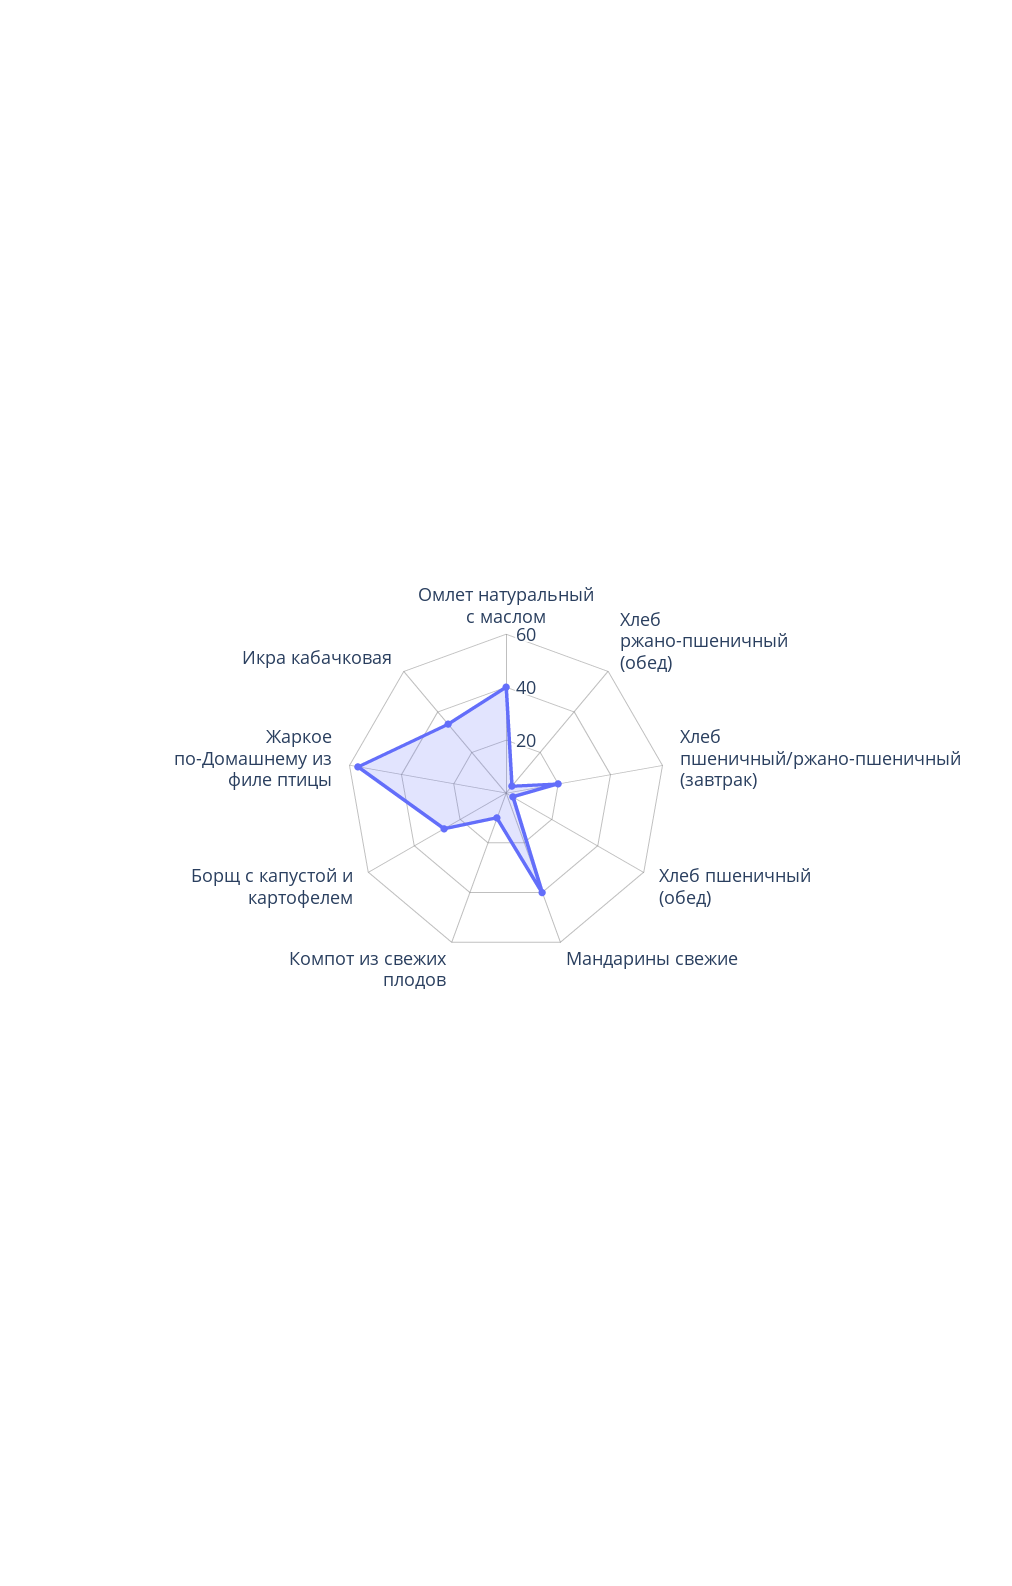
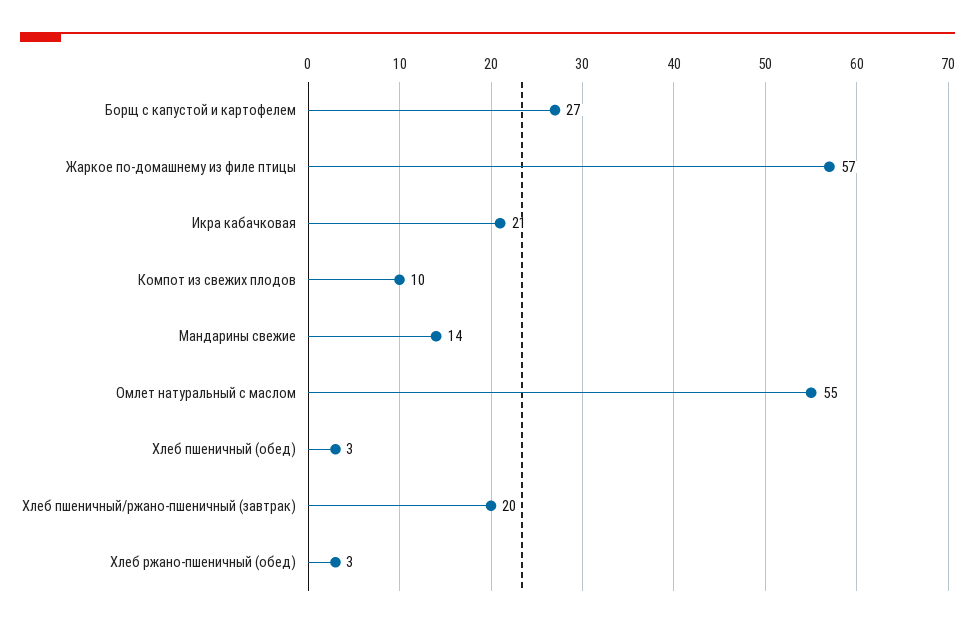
  {
-   "Омлет натуральный с маслом": 40,
+   "Омлет натуральный с маслом": 55,
    "Хлеб ржано-пшеничный (обед)": 3,
    "Хлеб пшеничный/ржано-пшеничный (завтрак)": 20,
    "Хлеб пшеничный (обед)": 3,
-   "Мандарины свежие": 40,
+   "Мандарины свежие": 14,
    "Компот из свежих плодов": 10,
    "Борщ с капустой и картофелем": 27,
    "Жаркое по-Домашнему из филе птицы": 57,
-   "Икра кабачковая": 35
+   "Икра кабачковая": 21
  }

